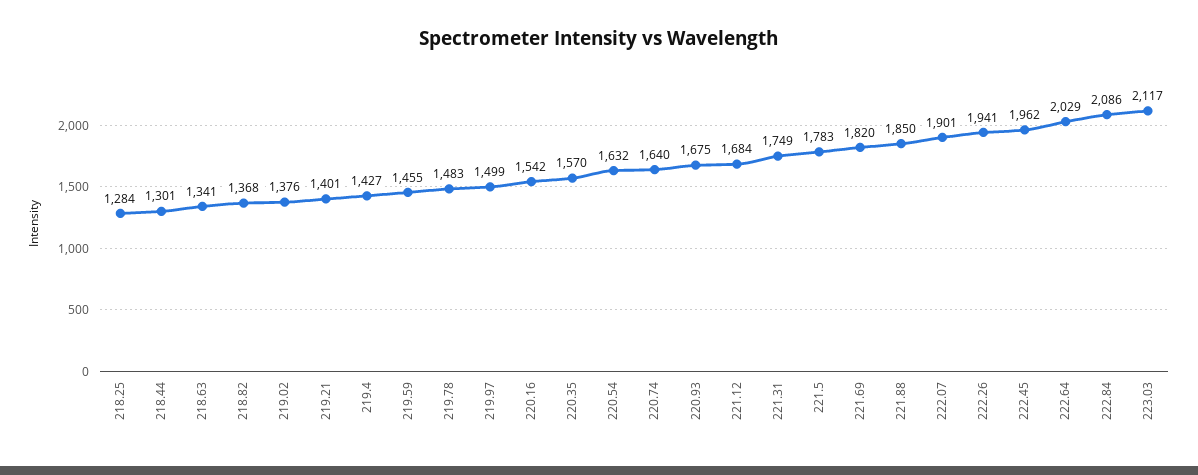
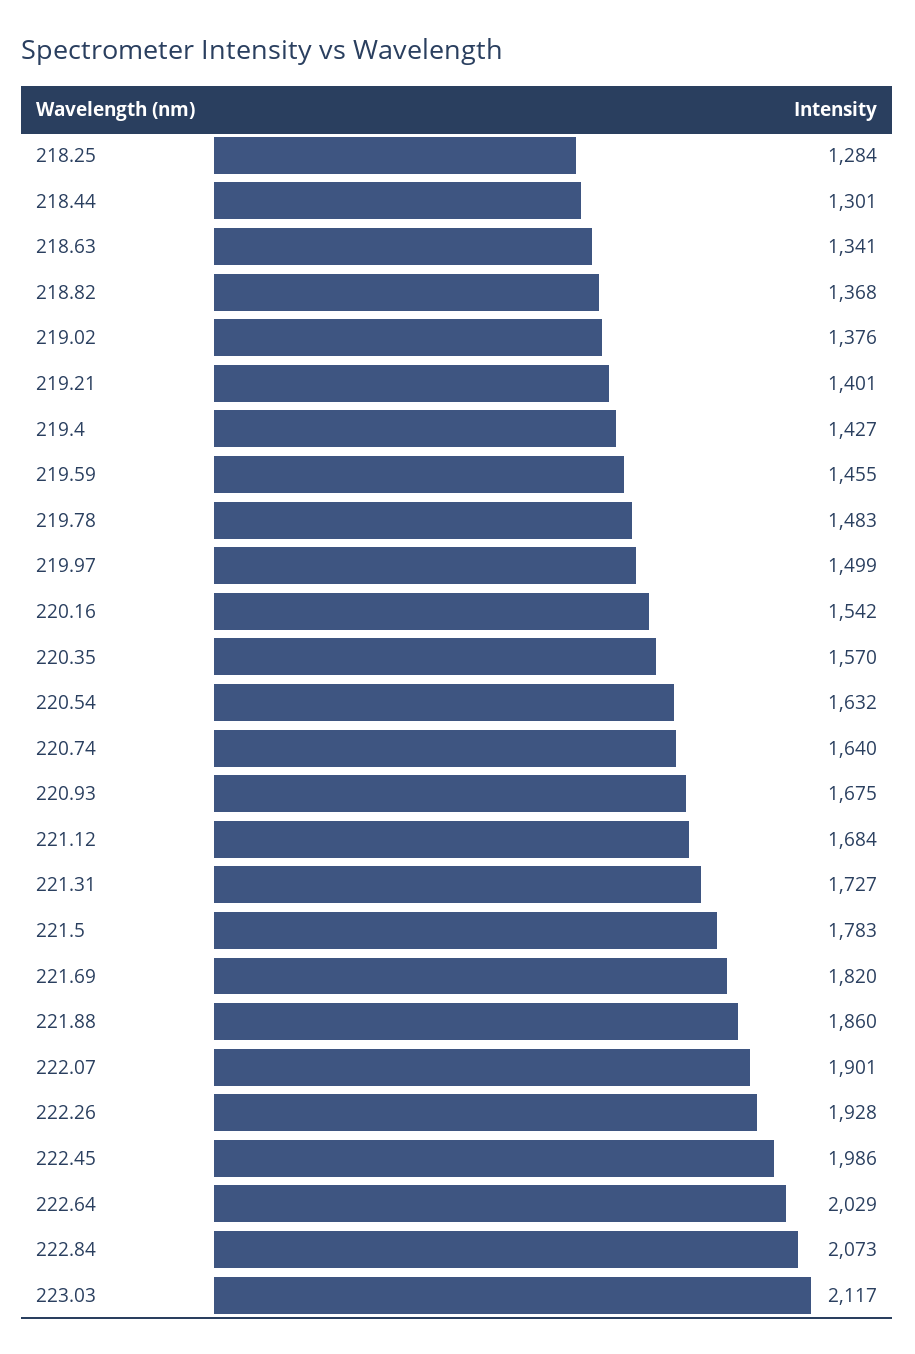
  {
    "218.25": 1284,
    "218.44": 1301,
    "218.63": 1341,
    "218.82": 1368,
    "219.02": 1376,
    "219.21": 1401,
    "219.4": 1427,
    "219.59": 1455,
    "219.78": 1483,
    "219.97": 1499,
    "220.16": 1542,
    "220.35": 1570,
    "220.54": 1632,
    "220.74": 1640,
    "220.93": 1675,
    "221.12": 1684,
-   "221.31": 1749,
+   "221.31": 1727,
    "221.5": 1783,
    "221.69": 1820,
-   "221.88": 1850,
+   "221.88": 1860,
    "222.07": 1901,
-   "222.26": 1941,
+   "222.26": 1928,
-   "222.45": 1962,
+   "222.45": 1986,
    "222.64": 2029,
-   "222.84": 2086,
+   "222.84": 2073,
    "223.03": 2117
  }

